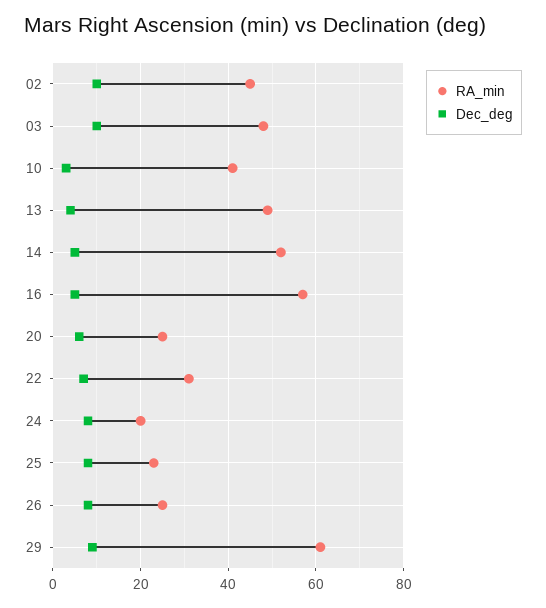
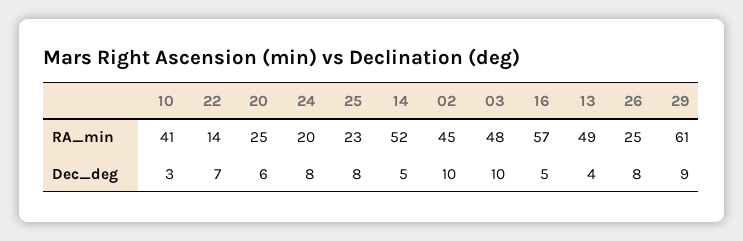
  {
    "RA_min": {
      "02": 45,
      "03": 48,
      "10": 41,
      "13": 49,
      "14": 52,
      "16": 57,
      "20": 25,
-     "22": 30,
+     "22": 14,
      "24": 20,
      "25": 23,
      "26": 25,
      "29": 61
    },
    "Dec_deg": {
      "02": 10,
      "03": 10,
      "10": 3,
      "13": 4,
      "14": 5,
      "16": 5,
      "20": 6,
      "22": 7,
      "24": 8,
      "25": 8,
      "26": 8,
      "29": 9
    }
  }

